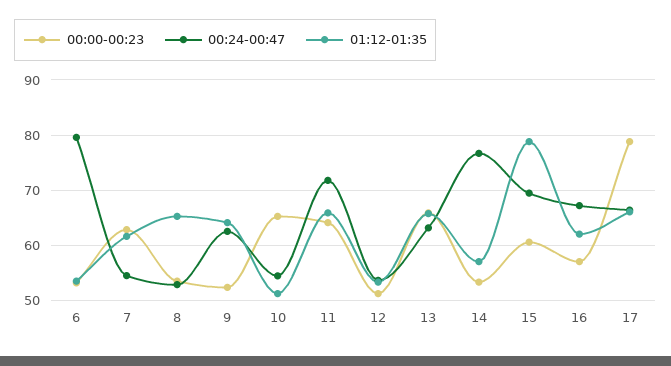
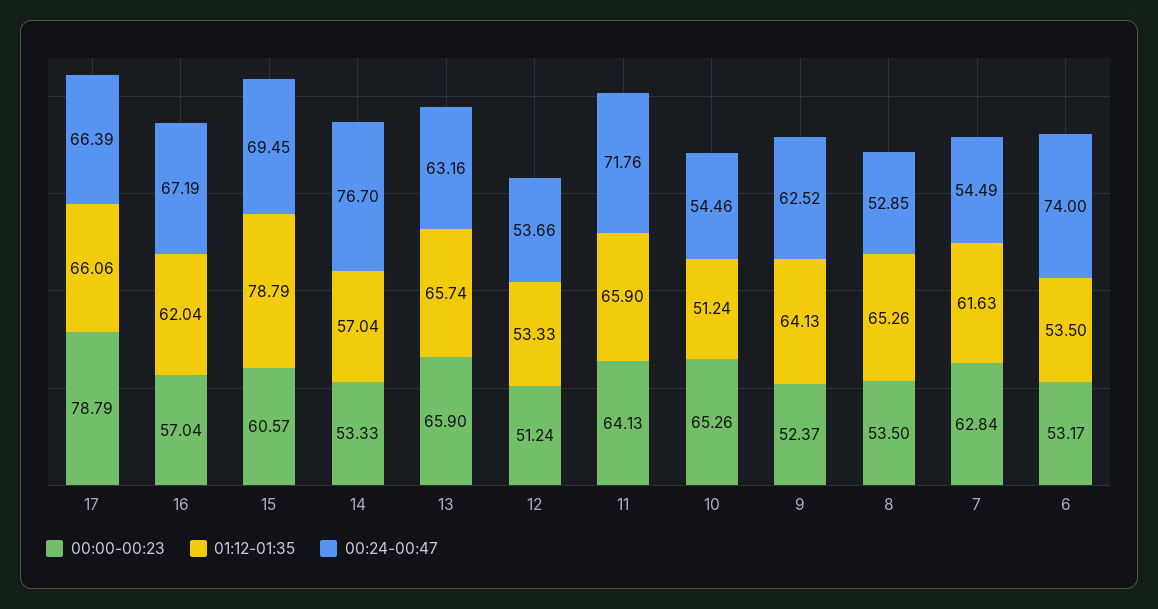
  {
    "00:00-00:23": {
      "6": 53.17,
      "7": 62.84,
      "8": 53.5,
      "9": 52.37,
      "10": 65.26,
      "11": 64.13,
      "12": 51.24,
      "13": 65.9,
      "14": 53.33,
      "15": 60.57,
      "16": 57.04,
      "17": 78.79
    },
    "00:24-00:47": {
-     "6": 80,
+     "6": 74,
      "7": 54.49,
      "8": 52.85,
      "9": 62.52,
      "10": 54.46,
      "11": 71.76,
      "12": 53.66,
      "13": 63.16,
      "14": 76.7,
      "15": 69.45,
      "16": 67.19,
      "17": 66.39
    },
    "01:12-01:35": {
      "6": 53.5,
      "7": 61.63,
      "8": 65.26,
      "9": 64.13,
      "10": 51.24,
      "11": 65.9,
      "12": 53.33,
      "13": 65.74,
      "14": 57.04,
      "15": 78.79,
      "16": 62.04,
      "17": 66.06
    }
  }

